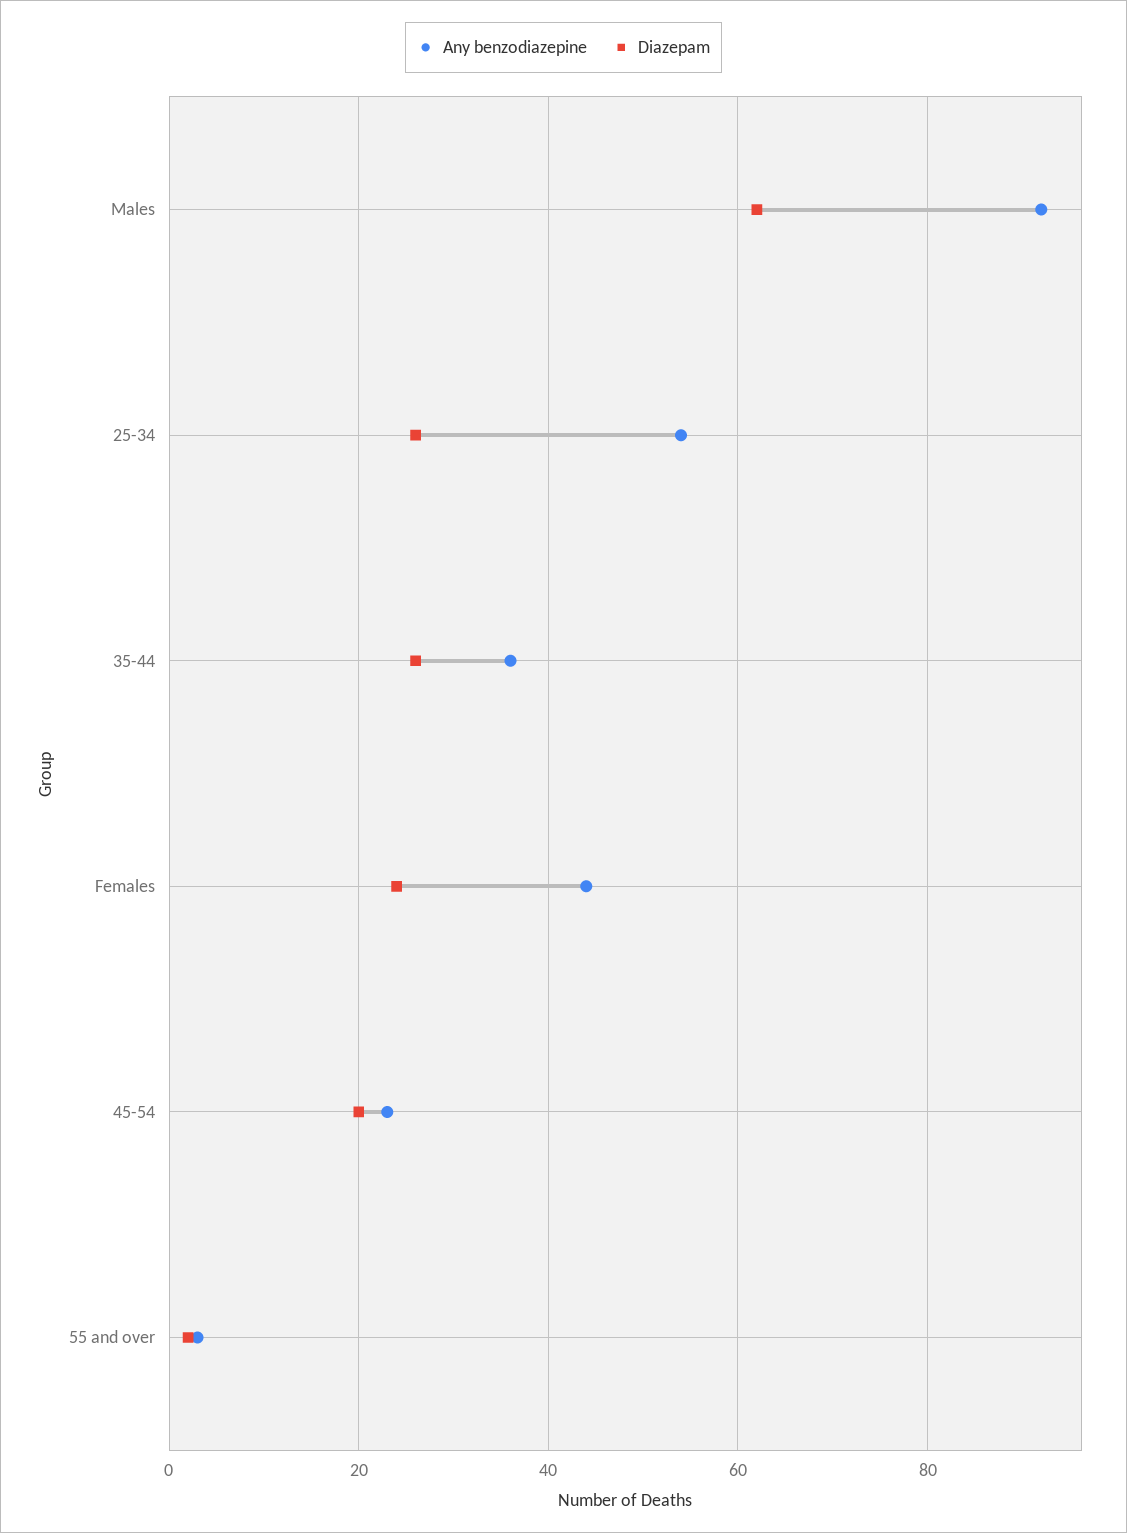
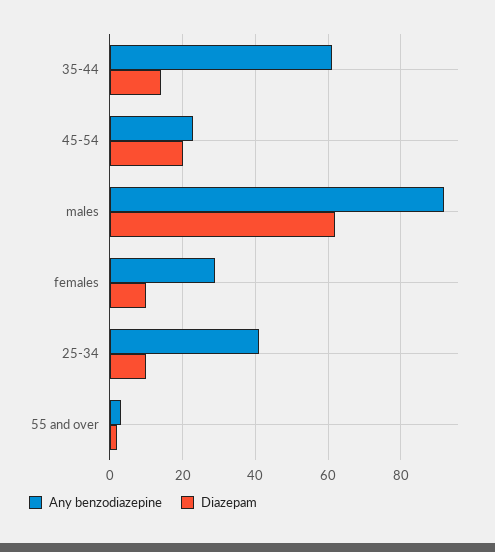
  {
    "Any benzodiazepine": {
      "Males": 90,
-     "25-34": 55,
+     "25-34": 40,
-     "35-44": 35,
+     "35-44": 60,
-     "Females": 45,
+     "Females": 30,
      "45-54": 25,
      "55 and over": 5
    },
    "Diazepam": {
      "Males": 60,
-     "25-34": 25,
+     "25-34": 10,
-     "35-44": 25,
+     "35-44": 15,
-     "Females": 25,
+     "Females": 10,
      "45-54": 20,
      "55 and over": 0
    }
  }

